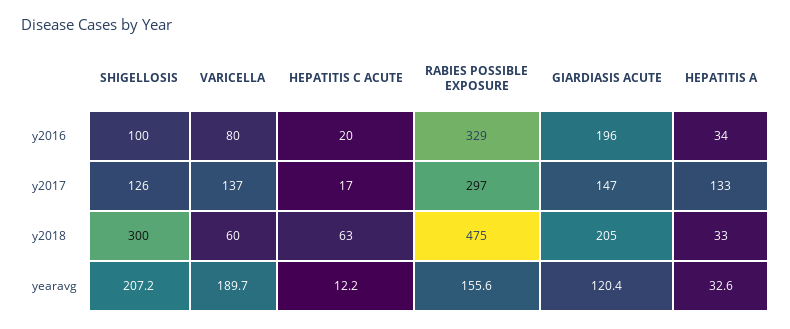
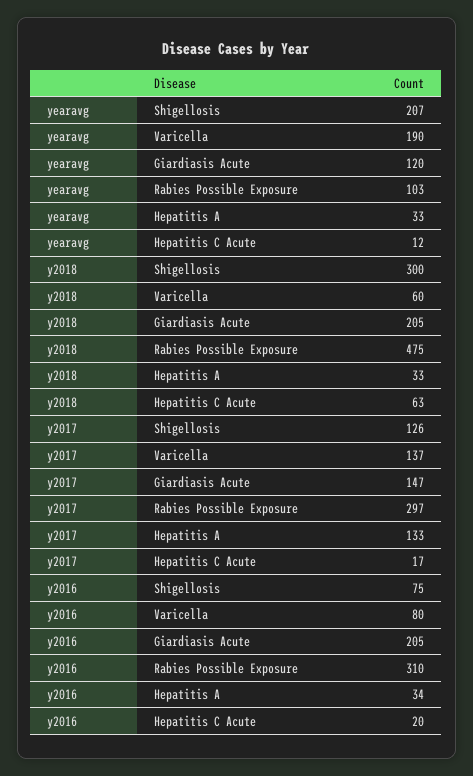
  {
    "SHIGELLOSIS": {
-     "y2016": 100,
+     "y2016": 75,
      "y2017": 126,
      "y2018": 300,
      "yearavg": 207.2
    },
    "VARICELLA": {
      "y2016": 80,
      "y2017": 137,
      "y2018": 60,
      "yearavg": 189.7
    },
    "HEPATITIS C ACUTE": {
      "y2016": 20,
      "y2017": 17,
      "y2018": 63,
      "yearavg": 12.2
    },
    "RABIES POSSIBLE EXPOSURE": {
-     "y2016": 329,
+     "y2016": 310,
      "y2017": 297,
      "y2018": 475,
-     "yearavg": 155.6
+     "yearavg": 103
    },
    "GIARDIASIS ACUTE": {
-     "y2016": 196,
+     "y2016": 205,
      "y2017": 147,
      "y2018": 205,
      "yearavg": 120.4
    },
    "HEPATITIS A": {
      "y2016": 34,
      "y2017": 133,
      "y2018": 33,
      "yearavg": 32.6
    }
  }

